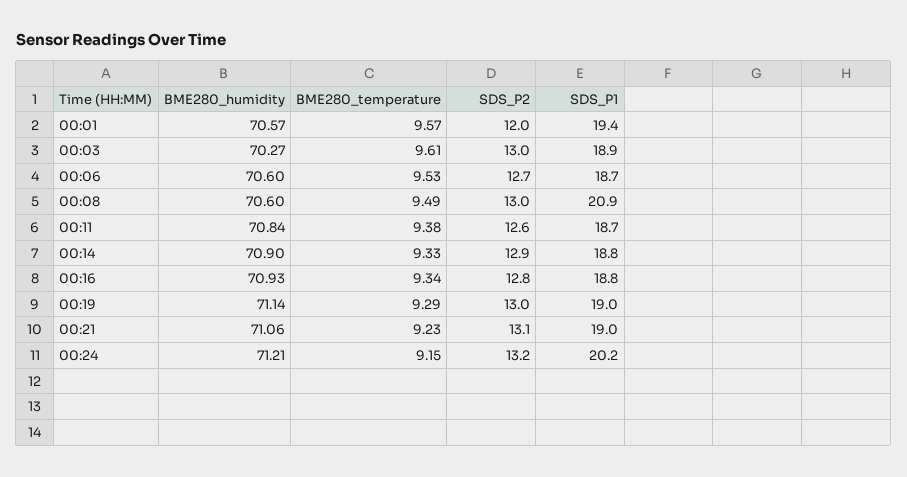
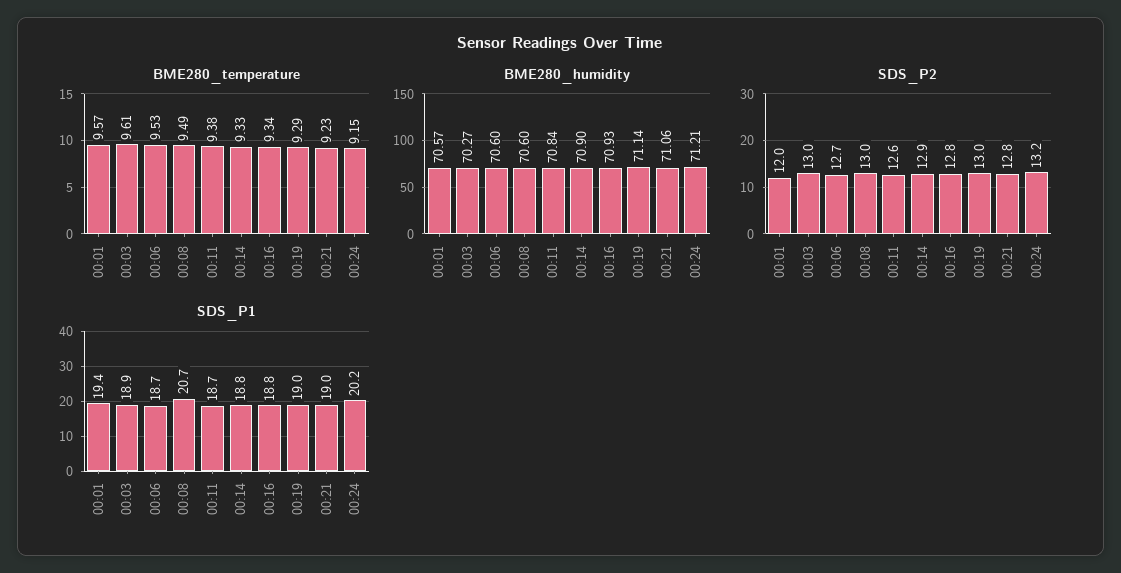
  {
    "BME280_humidity": {
      "00:01": 70.57,
      "00:03": 70.27,
      "00:06": 70.6,
      "00:08": 70.6,
      "00:11": 70.84,
      "00:14": 70.9,
      "00:16": 70.93,
      "00:19": 71.14,
      "00:21": 71.06,
      "00:24": 71.21
    },
    "BME280_temperature": {
      "00:01": 9.57,
      "00:03": 9.61,
      "00:06": 9.53,
      "00:08": 9.49,
      "00:11": 9.38,
      "00:14": 9.33,
      "00:16": 9.34,
      "00:19": 9.29,
      "00:21": 9.23,
      "00:24": 9.15
    },
    "SDS_P2": {
      "00:01": 12,
      "00:03": 13,
      "00:06": 12.7,
      "00:08": 13,
      "00:11": 12.6,
      "00:14": 12.9,
      "00:16": 12.8,
      "00:19": 13,
-     "00:21": 13.1,
+     "00:21": 12.8,
      "00:24": 13.2
    },
    "SDS_P1": {
      "00:01": 19.4,
      "00:03": 18.9,
      "00:06": 18.7,
-     "00:08": 20.9,
+     "00:08": 20.7,
      "00:11": 18.7,
      "00:14": 18.8,
      "00:16": 18.8,
      "00:19": 19,
      "00:21": 19,
      "00:24": 20.2
    }
  }

